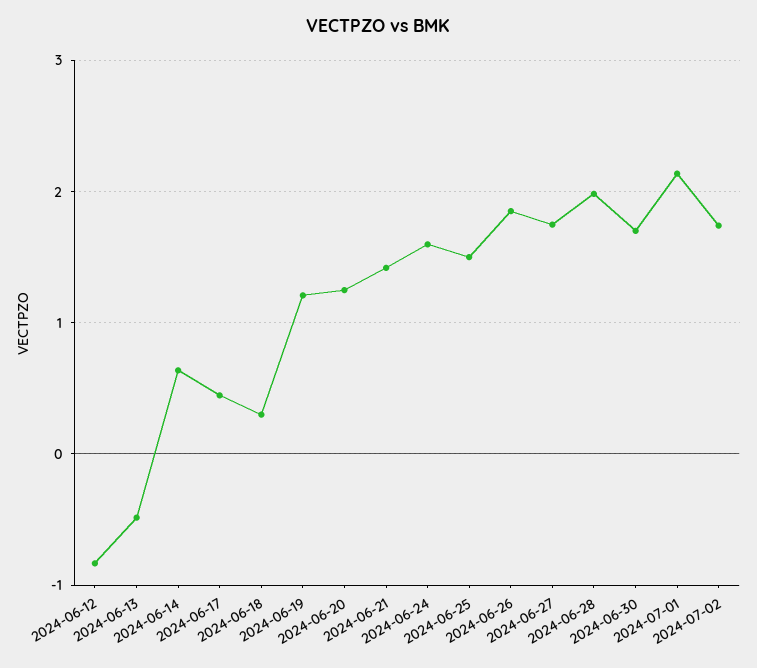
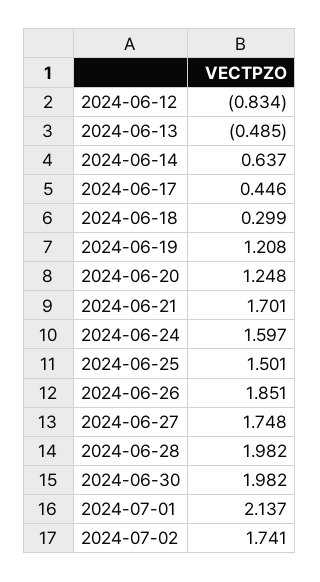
  {
    "2024-06-12": -0.834,
    "2024-06-13": -0.485,
    "2024-06-14": 0.637,
    "2024-06-17": 0.446,
    "2024-06-18": 0.299,
    "2024-06-19": 1.208,
    "2024-06-20": 1.248,
-   "2024-06-21": 1.4,
+   "2024-06-21": 1.701,
    "2024-06-24": 1.597,
    "2024-06-25": 1.501,
    "2024-06-26": 1.851,
    "2024-06-27": 1.748,
    "2024-06-28": 1.982,
-   "2024-06-30": 1.7,
+   "2024-06-30": 1.982,
    "2024-07-01": 2.137,
    "2024-07-02": 1.741
  }

